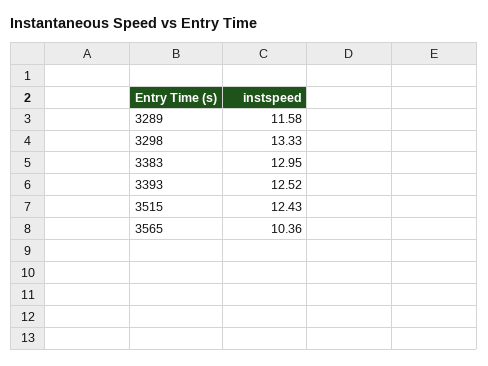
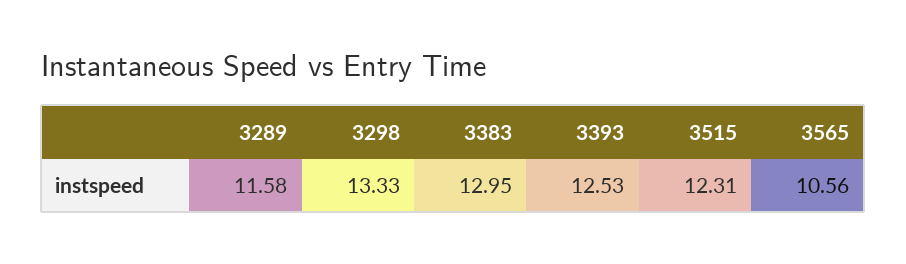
  {
    "3289": 11.58,
    "3298": 13.33,
    "3383": 12.95,
-   "3393": 12.52,
+   "3393": 12.53,
-   "3515": 12.43,
+   "3515": 12.31,
-   "3565": 10.36
+   "3565": 10.56
  }

